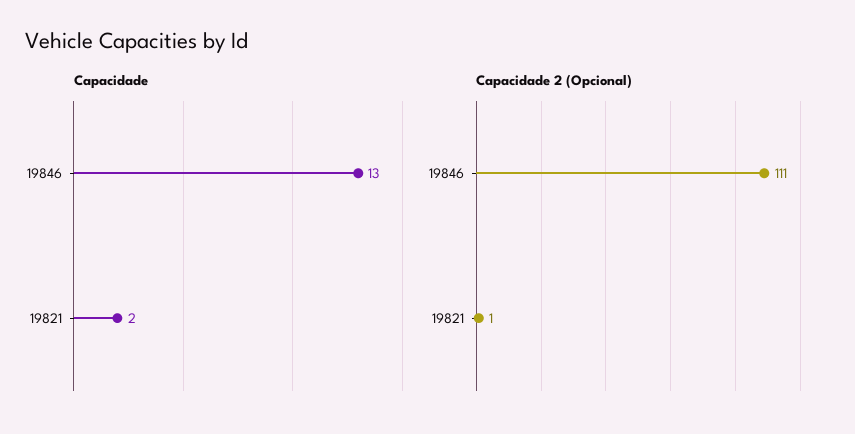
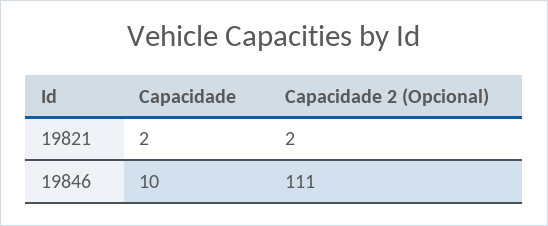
  {
    "Capacidade": {
-     "19846": 13,
+     "19846": 10,
      "19821": 2
    },
    "Capacidade 2 (Opcional)": {
      "19846": 111,
-     "19821": 1
+     "19821": 2
    }
  }

